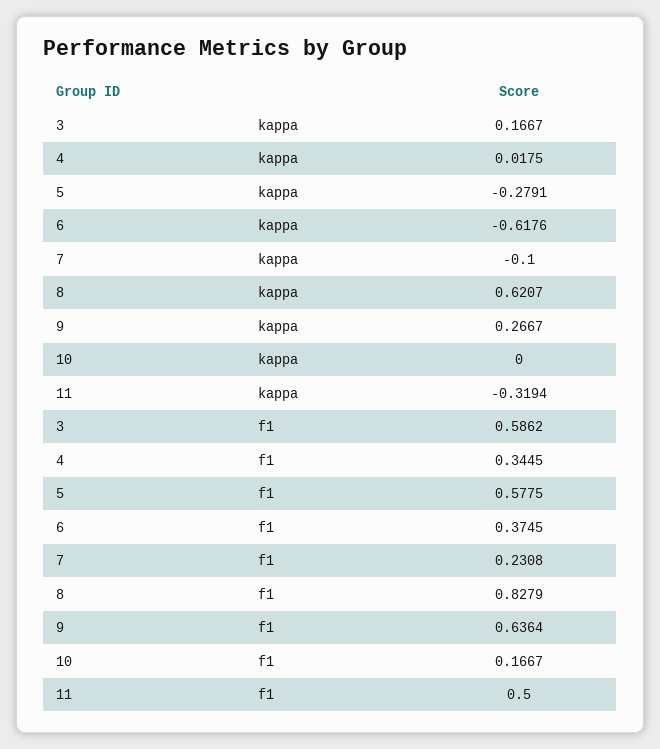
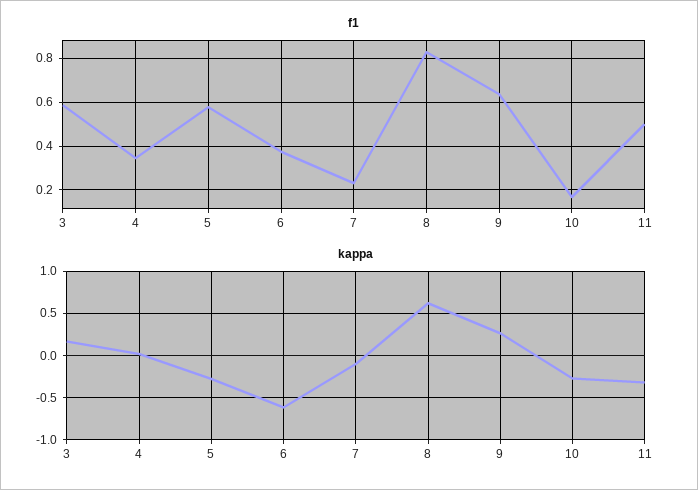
  {
    "kappa": {
      "3": 0.1667,
      "4": 0.0175,
      "5": -0.2791,
      "6": -0.6176,
      "7": -0.1,
      "8": 0.6207,
      "9": 0.2667,
-     "10": 0,
+     "10": -0.3,
      "11": -0.3194
    },
    "f1": {
      "3": 0.5862,
      "4": 0.3445,
      "5": 0.5775,
      "6": 0.3745,
      "7": 0.2308,
      "8": 0.8279,
      "9": 0.6364,
      "10": 0.1667,
      "11": 0.5
    }
  }

